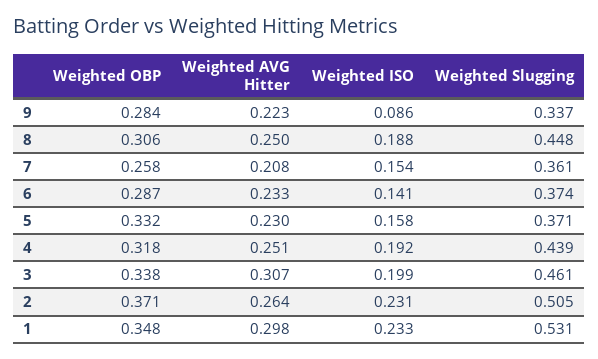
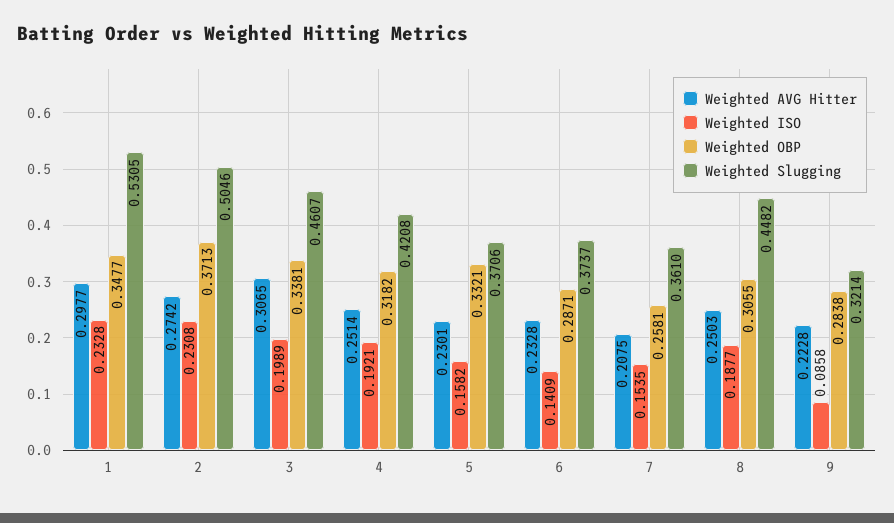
  {
    "Weighted OBP": {
      "9": 0.2838,
      "8": 0.3055,
      "7": 0.2581,
      "6": 0.2871,
      "5": 0.3321,
      "4": 0.3182,
      "3": 0.3381,
      "2": 0.3713,
      "1": 0.3477
    },
    "Weighted AVG Hitter": {
      "9": 0.2228,
      "8": 0.2503,
      "7": 0.2075,
      "6": 0.2328,
      "5": 0.2301,
      "4": 0.2514,
      "3": 0.3065,
-     "2": 0.264,
+     "2": 0.2742,
      "1": 0.2977
    },
    "Weighted ISO": {
      "9": 0.0858,
      "8": 0.1877,
      "7": 0.1535,
      "6": 0.1409,
      "5": 0.1582,
      "4": 0.1921,
      "3": 0.1989,
      "2": 0.2308,
      "1": 0.2328
    },
    "Weighted Slugging": {
-     "9": 0.337,
+     "9": 0.3214,
      "8": 0.4482,
      "7": 0.361,
      "6": 0.3737,
      "5": 0.3706,
-     "4": 0.439,
+     "4": 0.4208,
      "3": 0.4607,
      "2": 0.5046,
      "1": 0.5305
    }
  }

